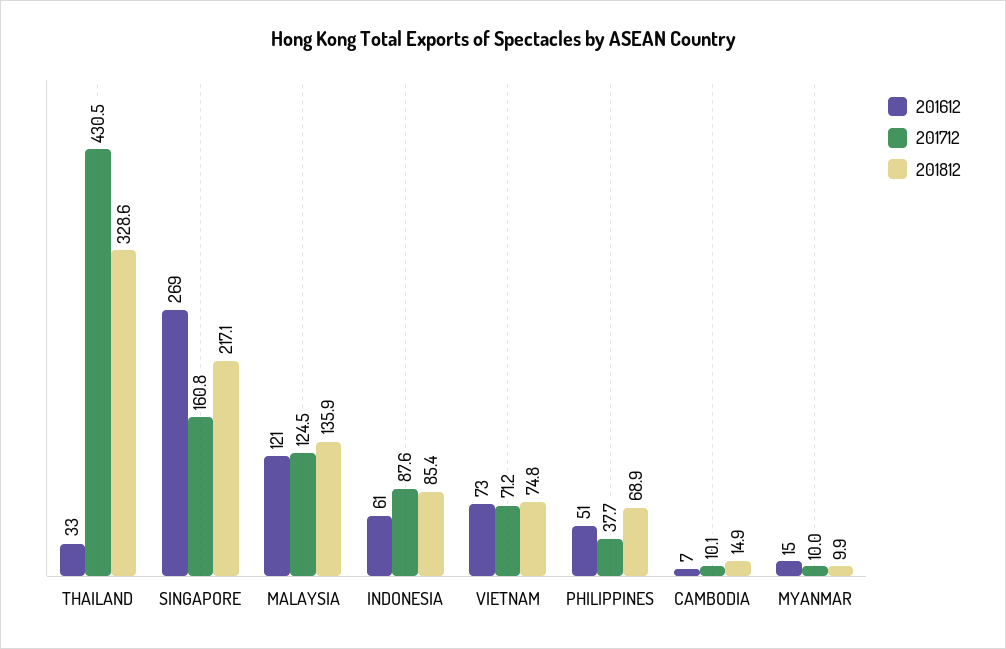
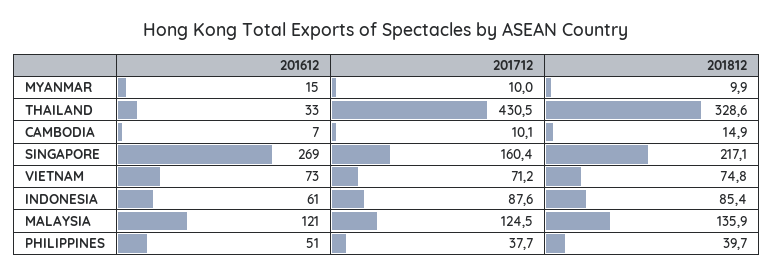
  {
    "201612": {
      "THAILAND": 33,
      "SINGAPORE": 269,
      "MALAYSIA": 121,
      "INDONESIA": 61,
      "VIETNAM": 73,
      "PHILIPPINES": 51,
      "CAMBODIA": 7,
      "MYANMAR": 15
    },
    "201712": {
      "THAILAND": 430.5,
-     "SINGAPORE": 160.8,
+     "SINGAPORE": 160.4,
      "MALAYSIA": 124.5,
      "INDONESIA": 87.6,
      "VIETNAM": 71.2,
      "PHILIPPINES": 37.7,
      "CAMBODIA": 10.1,
      "MYANMAR": 10
    },
    "201812": {
      "THAILAND": 328.6,
      "SINGAPORE": 217.1,
      "MALAYSIA": 135.9,
      "INDONESIA": 85.4,
      "VIETNAM": 74.8,
-     "PHILIPPINES": 68.9,
+     "PHILIPPINES": 39.7,
      "CAMBODIA": 14.9,
      "MYANMAR": 9.9
    }
  }

